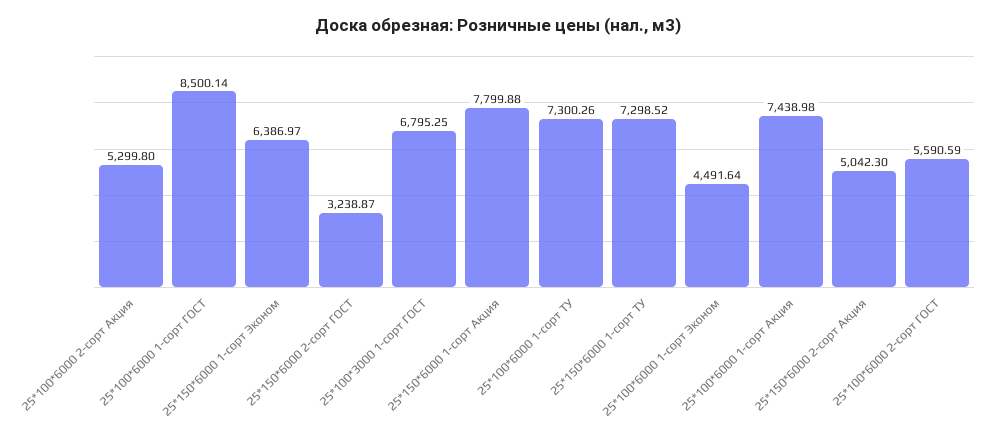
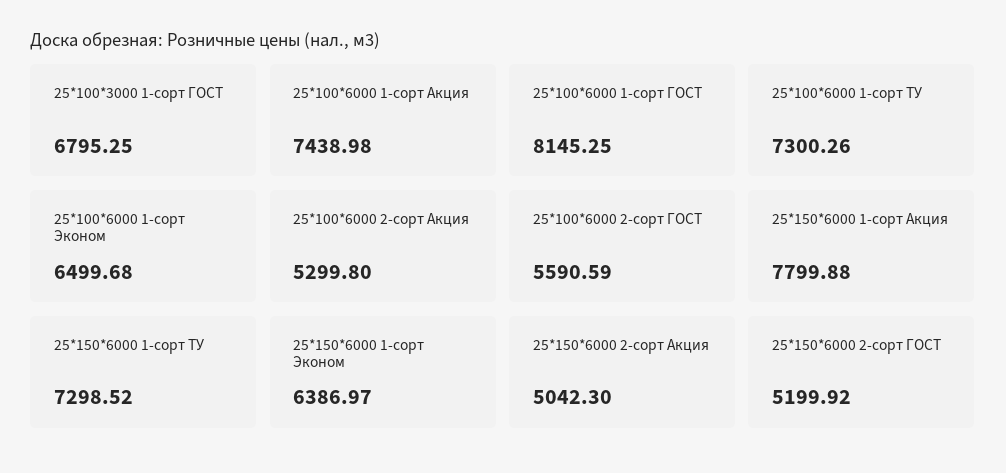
  {
    "25*100*6000 2-сорт Акция": 5299.8,
-   "25*100*6000 1-сорт ГОСТ": 8500.14,
+   "25*100*6000 1-сорт ГОСТ": 8145.25,
    "25*150*6000 1-сорт Эконом": 6386.97,
-   "25*150*6000 2-сорт ГОСТ": 3238.87,
+   "25*150*6000 2-сорт ГОСТ": 5199.92,
    "25*100*3000 1-сорт ГОСТ": 6795.25,
    "25*150*6000 1-сорт Акция": 7799.88,
    "25*100*6000 1-сорт ТУ": 7300.26,
    "25*150*6000 1-сорт ТУ": 7298.52,
-   "25*100*6000 1-сорт Эконом": 4491.64,
+   "25*100*6000 1-сорт Эконом": 6499.68,
    "25*100*6000 1-сорт Акция": 7438.98,
    "25*150*6000 2-сорт Акция": 5042.3,
    "25*100*6000 2-сорт ГОСТ": 5590.59
  }

